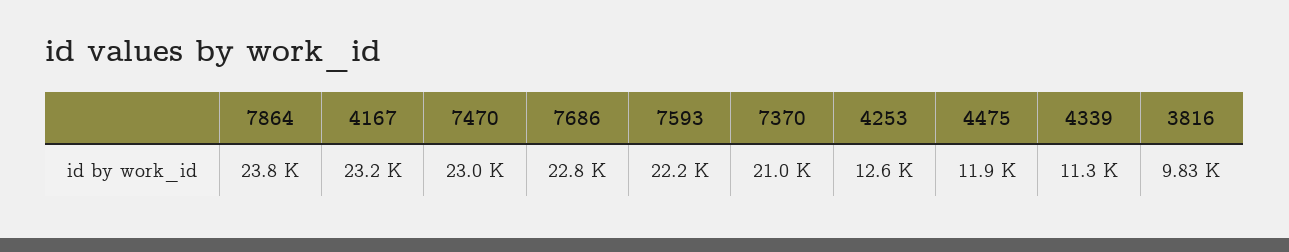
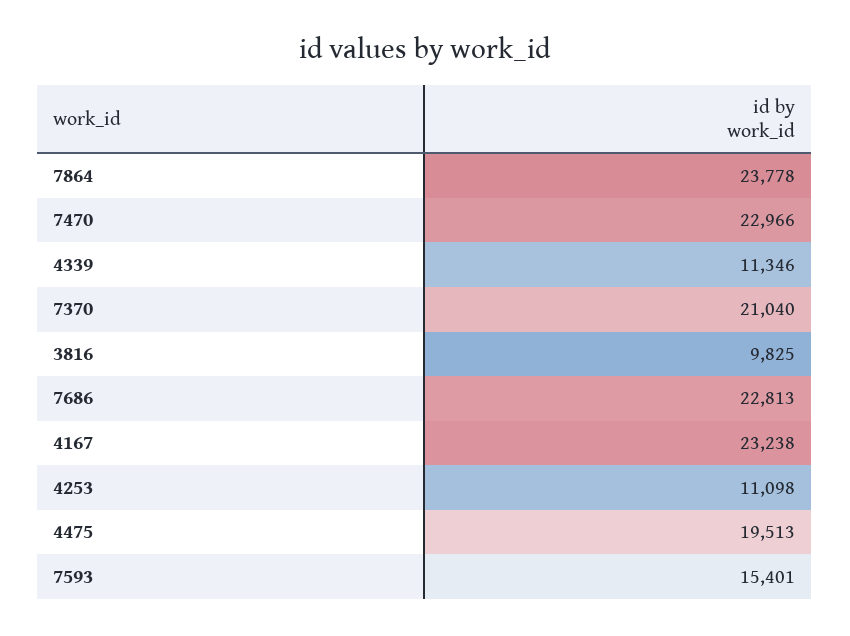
  {
    "7864": 23778,
    "4167": 23238,
    "7470": 22966,
    "7686": 22813,
-   "7593": 22200,
+   "7593": 15401,
    "7370": 21040,
-   "4253": 12600,
+   "4253": 11098,
-   "4475": 11900,
+   "4475": 19513,
    "4339": 11346,
    "3816": 9825
  }

